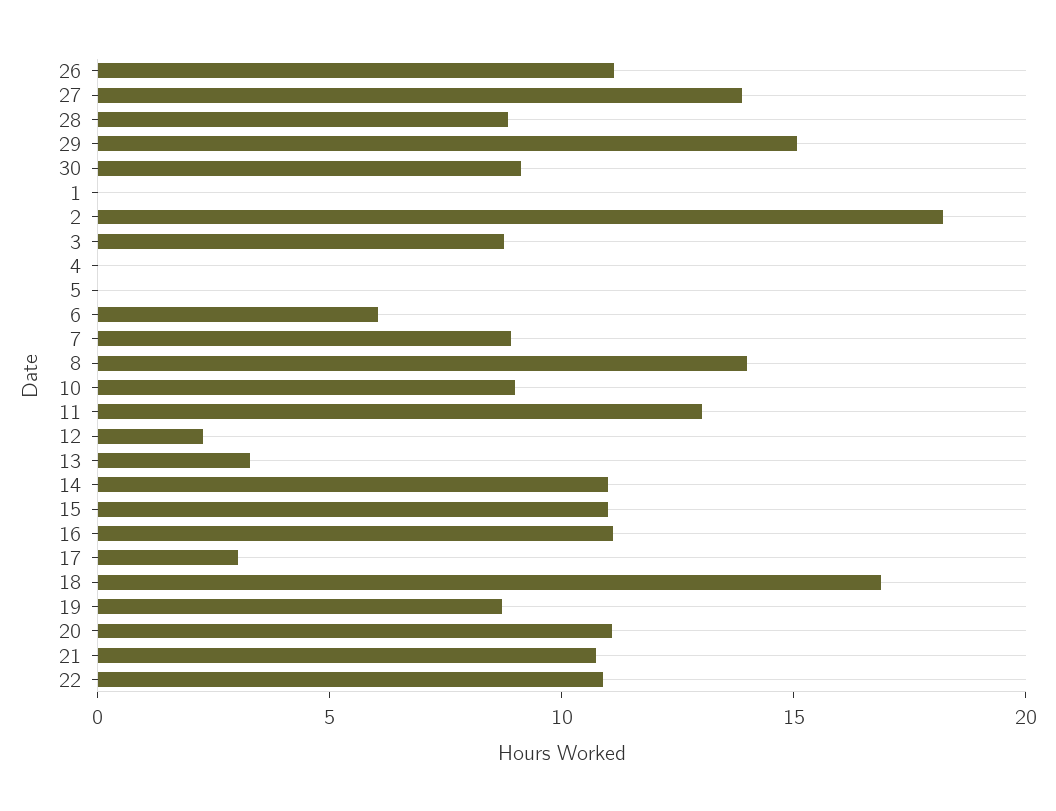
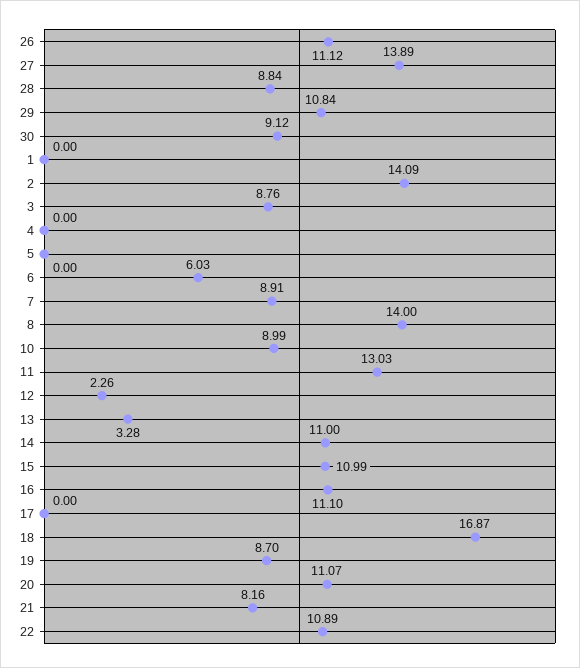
  {
    "26": 11.12,
    "27": 13.89,
    "28": 8.84,
-   "29": 15,
+   "29": 10.84,
    "30": 9.12,
    "1": 0,
-   "2": 18,
+   "2": 14.09,
    "3": 8.76,
    "4": 0,
    "5": 0,
    "6": 6.03,
    "7": 8.91,
    "8": 14,
    "10": 8.99,
    "11": 13.03,
    "12": 2.26,
    "13": 3.28,
    "14": 11,
    "15": 10.99,
    "16": 11.1,
-   "17": 3,
+   "17": 0,
    "18": 16.87,
    "19": 8.7,
    "20": 11.07,
-   "21": 11,
+   "21": 8.16,
    "22": 10.89
  }

